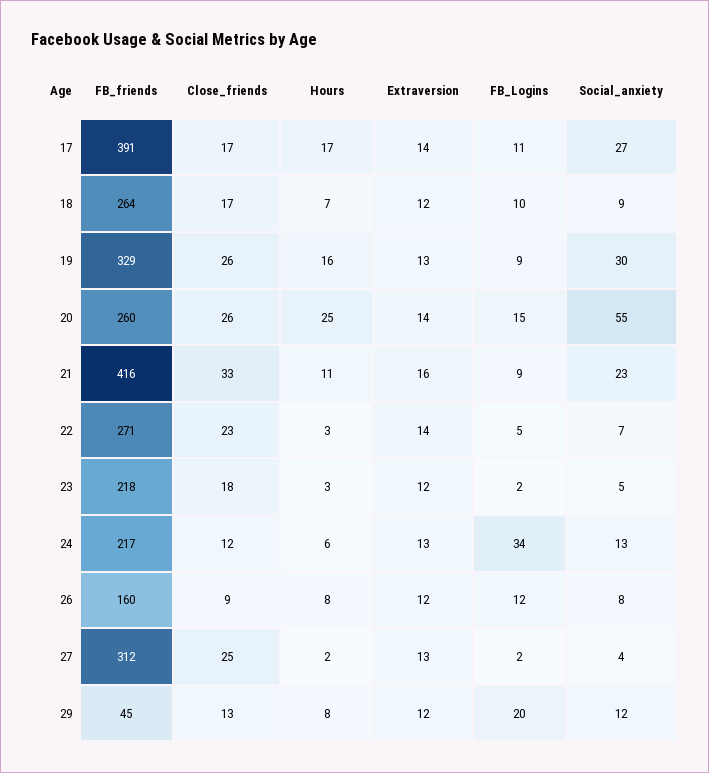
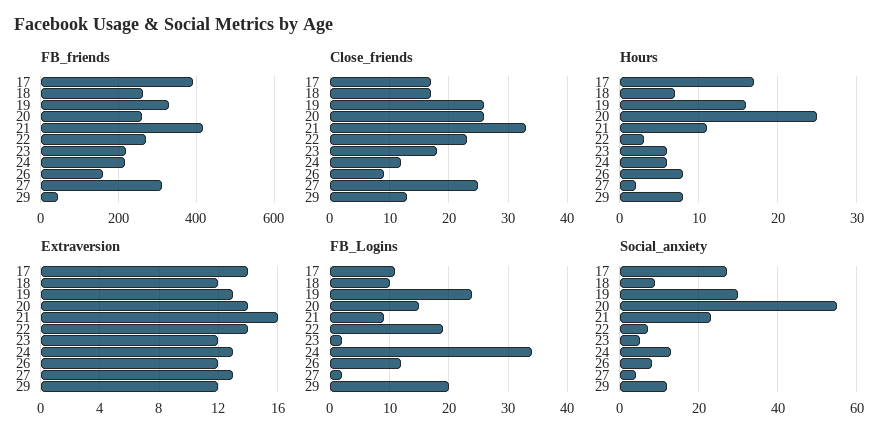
  {
    "FB_friends": {
      "17": 391,
      "18": 264,
      "19": 329,
      "20": 260,
      "21": 416,
      "22": 271,
      "23": 218,
      "24": 217,
      "26": 160,
      "27": 312,
      "29": 45
    },
    "Close_friends": {
      "17": 17,
      "18": 17,
      "19": 26,
      "20": 26,
      "21": 33,
      "22": 23,
      "23": 18,
      "24": 12,
      "26": 9,
      "27": 25,
      "29": 13
    },
    "Hours": {
      "17": 17,
      "18": 7,
      "19": 16,
      "20": 25,
      "21": 11,
      "22": 3,
-     "23": 3,
+     "23": 6,
      "24": 6,
      "26": 8,
      "27": 2,
      "29": 8
    },
    "Extraversion": {
      "17": 14,
      "18": 12,
      "19": 13,
      "20": 14,
      "21": 16,
      "22": 14,
      "23": 12,
      "24": 13,
      "26": 12,
      "27": 13,
      "29": 12
    },
    "FB_Logins": {
      "17": 11,
      "18": 10,
-     "19": 9,
+     "19": 25,
      "20": 15,
      "21": 9,
-     "22": 5,
+     "22": 20,
      "23": 2,
      "24": 34,
      "26": 12,
      "27": 2,
      "29": 20
    },
    "Social_anxiety": {
      "17": 27,
      "18": 9,
      "19": 30,
      "20": 55,
      "21": 23,
      "22": 7,
      "23": 5,
      "24": 13,
      "26": 8,
      "27": 4,
      "29": 12
    }
  }

